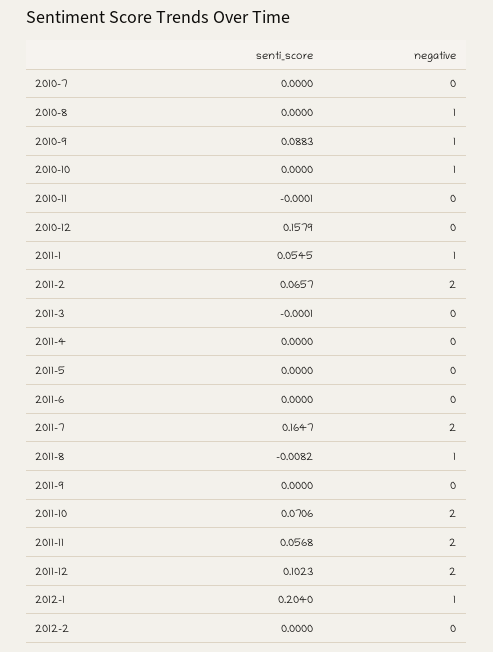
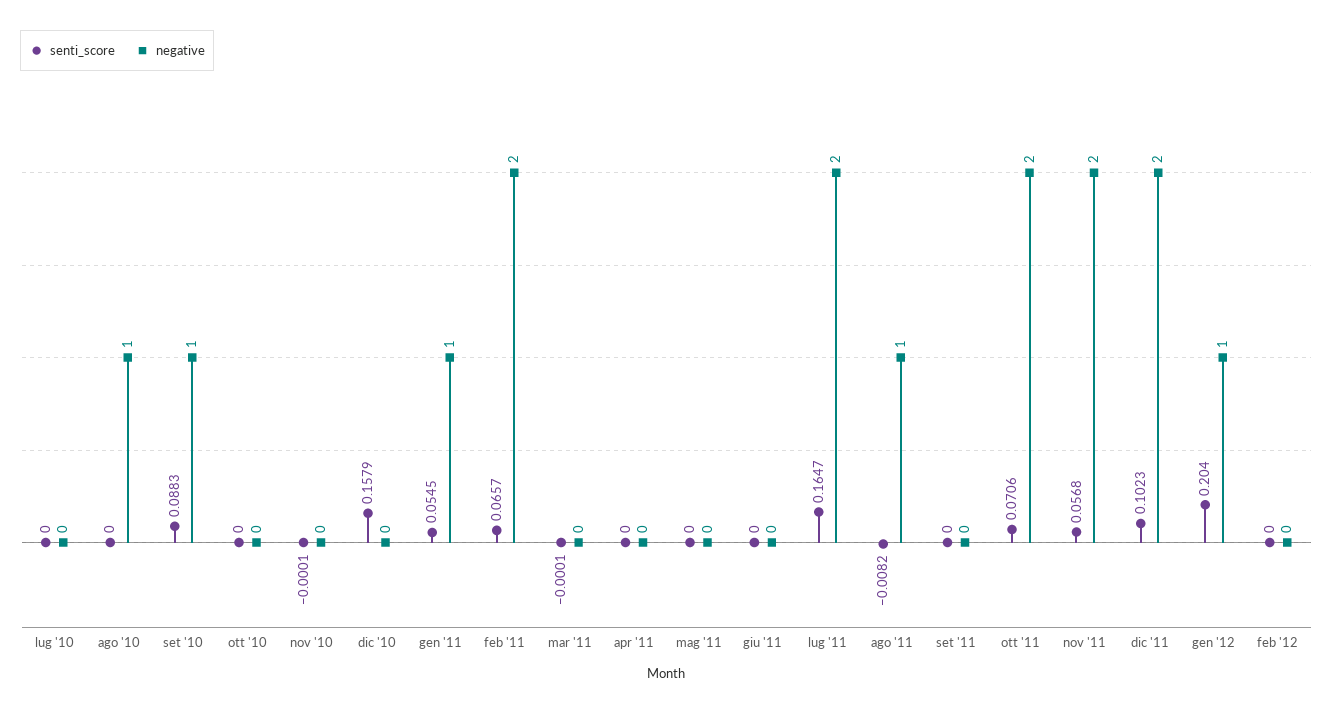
  {
    "senti_score": {
      "2010-7": 0,
      "2010-8": 0,
      "2010-9": 0.0883,
      "2010-10": 0,
      "2010-11": -0.0001,
      "2010-12": 0.1579,
      "2011-1": 0.0545,
      "2011-2": 0.0657,
      "2011-3": -0.0001,
      "2011-4": 0,
      "2011-5": 0,
      "2011-6": 0,
      "2011-7": 0.1647,
      "2011-8": -0.0082,
      "2011-9": 0,
      "2011-10": 0.0706,
      "2011-11": 0.0568,
      "2011-12": 0.1023,
      "2012-1": 0.204,
      "2012-2": 0
    },
    "negative": {
      "2010-7": 0,
      "2010-8": 1,
      "2010-9": 1,
-     "2010-10": 1,
+     "2010-10": 0,
      "2010-11": 0,
      "2010-12": 0,
      "2011-1": 1,
      "2011-2": 2,
      "2011-3": 0,
      "2011-4": 0,
      "2011-5": 0,
      "2011-6": 0,
      "2011-7": 2,
      "2011-8": 1,
      "2011-9": 0,
      "2011-10": 2,
      "2011-11": 2,
      "2011-12": 2,
      "2012-1": 1,
      "2012-2": 0
    }
  }

